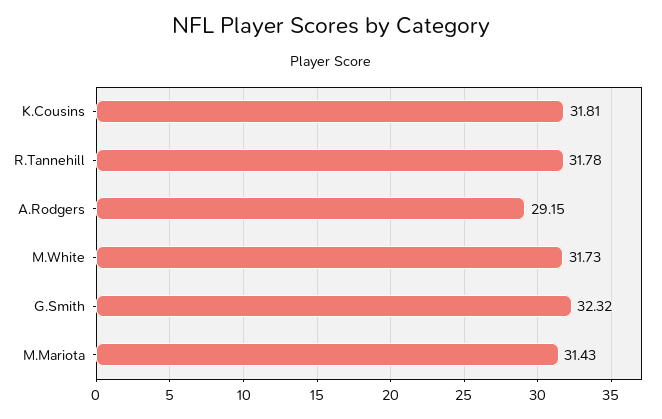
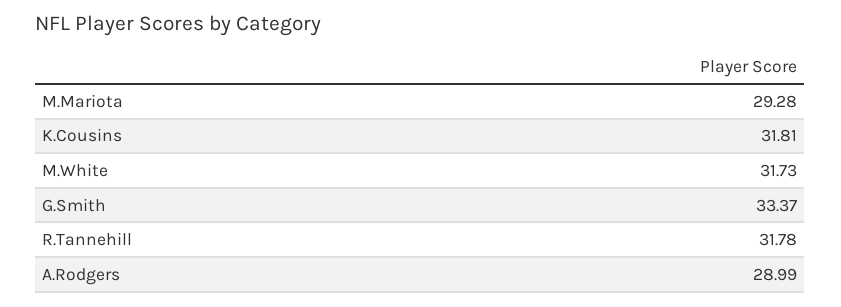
  {
    "K.Cousins": 31.81,
    "R.Tannehill": 31.78,
-   "A.Rodgers": 29.15,
+   "A.Rodgers": 28.99,
    "M.White": 31.73,
-   "G.Smith": 32.32,
+   "G.Smith": 33.37,
-   "M.Mariota": 31.43
+   "M.Mariota": 29.28
  }

